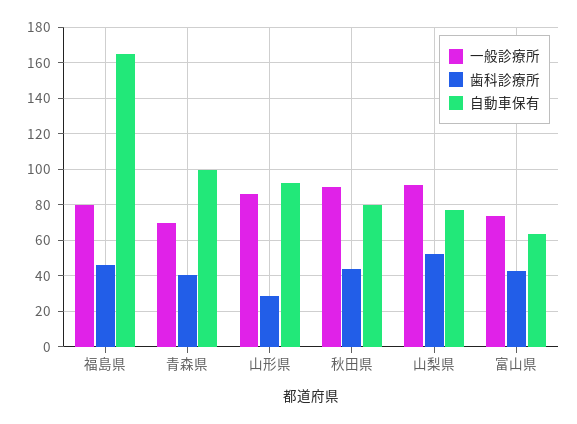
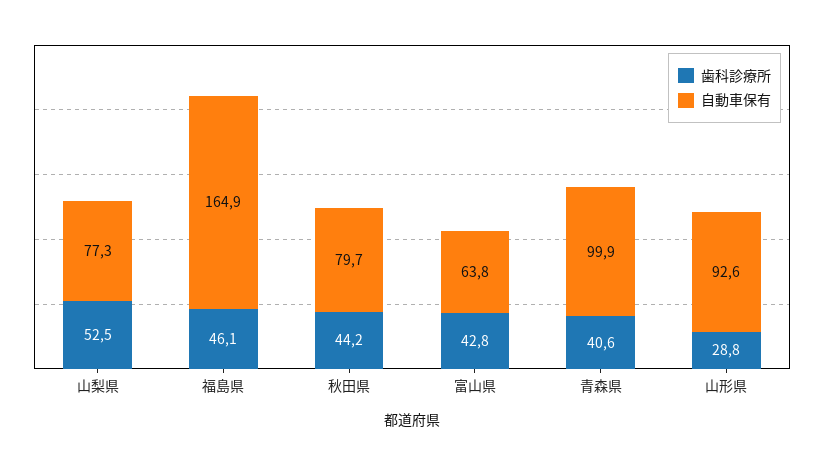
  {
-   "一般診療所": {
-     "福島県": 80,
-     "青森県": 70,
-     "山形県": 85,
-     "秋田県": 90,
-     "山梨県": 90,
-     "富山県": 75
-   },
    "歯科診療所": {
      "福島県": 46.1,
      "青森県": 40.6,
      "山形県": 28.8,
      "秋田県": 44.2,
      "山梨県": 52.5,
      "富山県": 42.8
    },
    "自動車保有": {
      "福島県": 164.9,
      "青森県": 99.9,
      "山形県": 92.6,
      "秋田県": 79.7,
      "山梨県": 77.3,
      "富山県": 63.8
    }
  }

